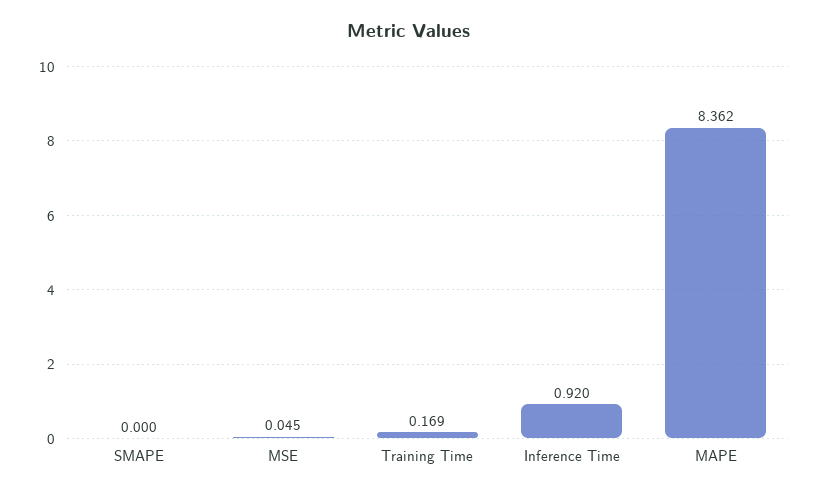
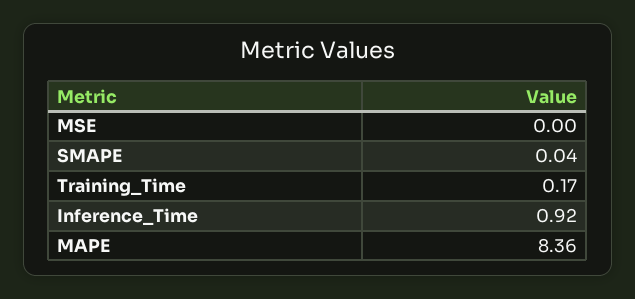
  {
-   "SMAPE": 0,
+   "SMAPE": 0.04,
-   "MSE": 0.045,
+   "MSE": 0,
    "Training Time": 0.169,
    "Inference Time": 0.92,
    "MAPE": 8.362
  }

